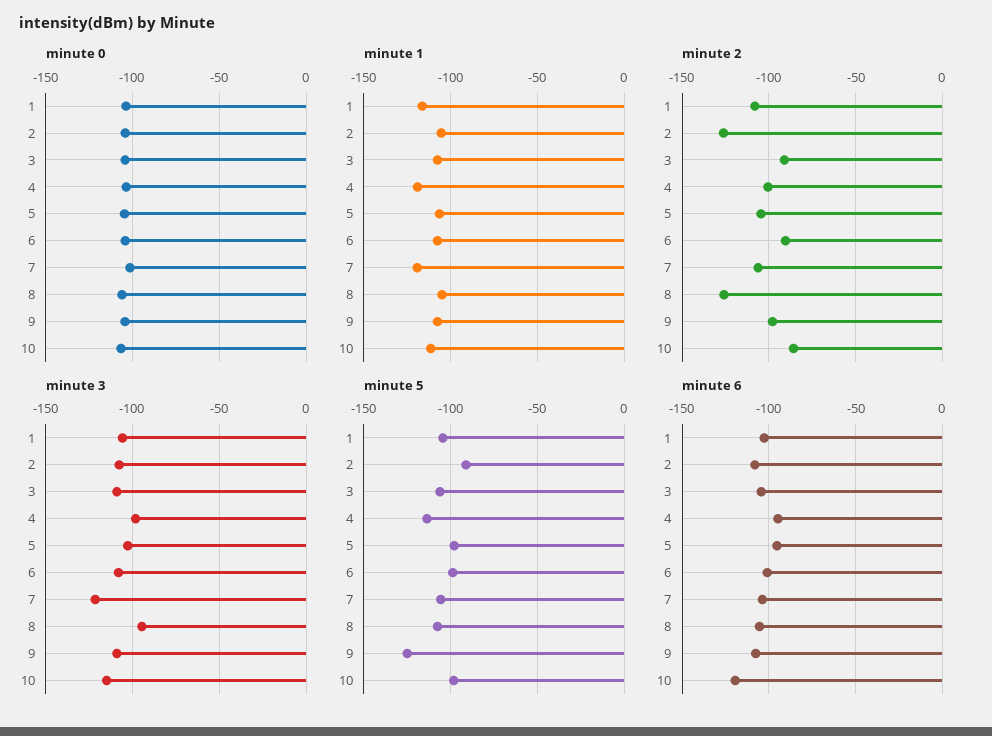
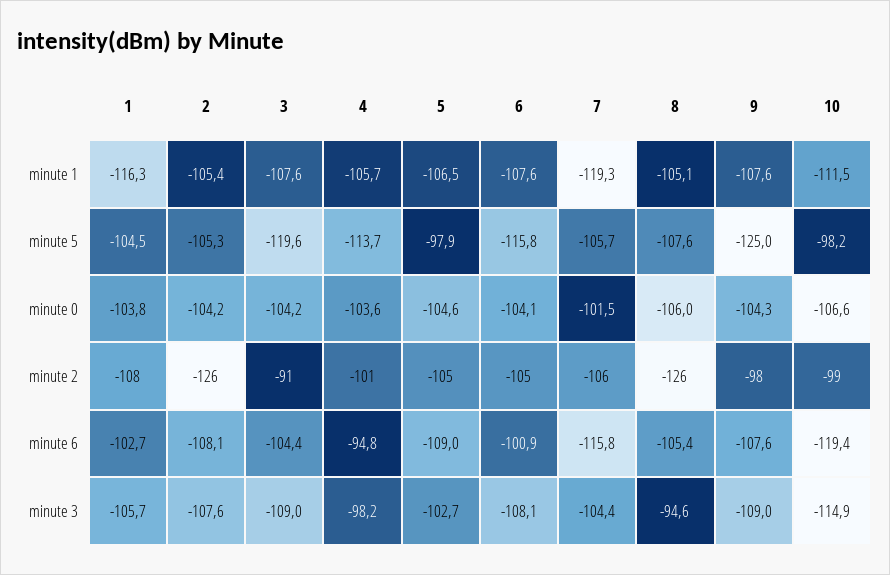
  {
    "minute 0": {
      "1": -103.8,
      "2": -104.2,
      "3": -104.2,
      "4": -103.6,
      "5": -104.6,
      "6": -104.1,
      "7": -101.5,
      "8": -106,
      "9": -104.3,
      "10": -106.6
    },
    "minute 1": {
      "1": -116.3,
      "2": -105.4,
      "3": -107.6,
-     "4": -120,
+     "4": -105.7,
      "5": -106.5,
      "6": -107.6,
      "7": -119.3,
      "8": -105.1,
      "9": -107.6,
      "10": -111.5
    },
    "minute 2": {
      "1": -108,
      "2": -126,
      "3": -91,
      "4": -101,
      "5": -105,
-     "6": -90,
+     "6": -105,
      "7": -106,
      "8": -126,
      "9": -98,
-     "10": -85
+     "10": -99
    },
    "minute 3": {
      "1": -105.7,
      "2": -107.6,
      "3": -109,
      "4": -98.2,
      "5": -102.7,
      "6": -108.1,
-     "7": -120,
+     "7": -104.4,
      "8": -94.6,
      "9": -109,
      "10": -114.9
    },
    "minute 5": {
      "1": -104.5,
-     "2": -90,
+     "2": -105.3,
-     "3": -105,
+     "3": -119.6,
      "4": -113.7,
      "5": -97.9,
-     "6": -100,
+     "6": -115.8,
      "7": -105.7,
      "8": -107.6,
      "9": -125,
      "10": -98.2
    },
    "minute 6": {
      "1": -102.7,
      "2": -108.1,
      "3": -104.4,
      "4": -94.8,
-     "5": -95,
+     "5": -109,
      "6": -100.9,
-     "7": -105,
+     "7": -115.8,
      "8": -105.4,
      "9": -107.6,
      "10": -119.4
    }
  }

